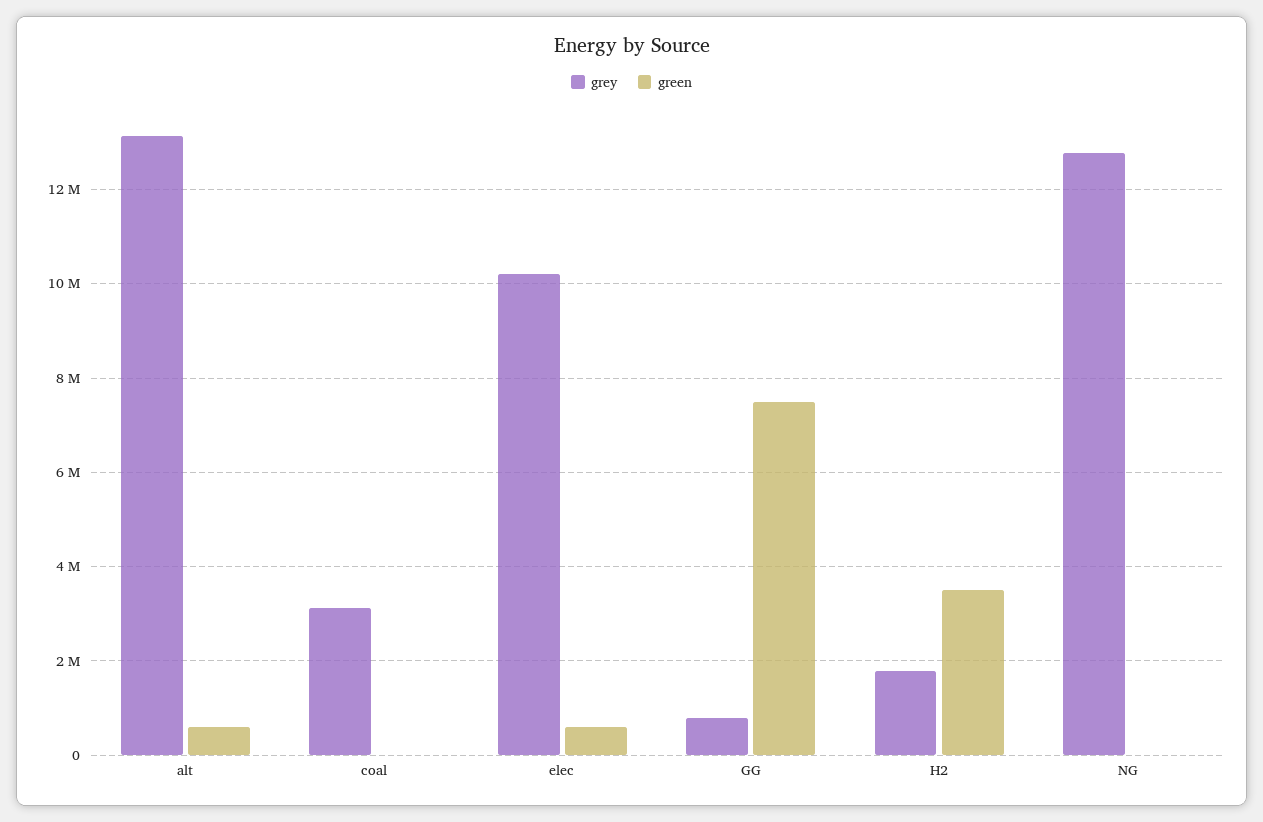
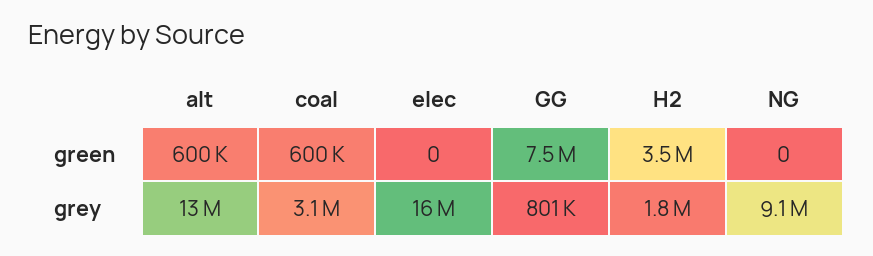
  {
    "grey": {
      "alt": 13000000,
      "coal": 3100000,
-     "elec": 10200000,
+     "elec": 16000000,
      "GG": 801000,
      "H2": 1800000,
-     "NG": 12800000
+     "NG": 9100000
    },
    "green": {
      "alt": 600000,
-     "coal": 0,
+     "coal": 600000,
-     "elec": 600000,
+     "elec": 0,
      "GG": 7500000,
      "H2": 3500000,
      "NG": 0
    }
  }

